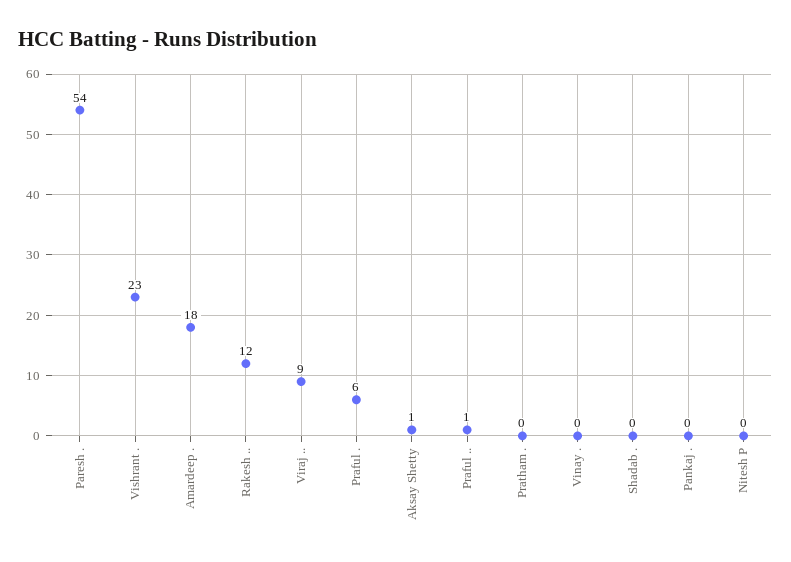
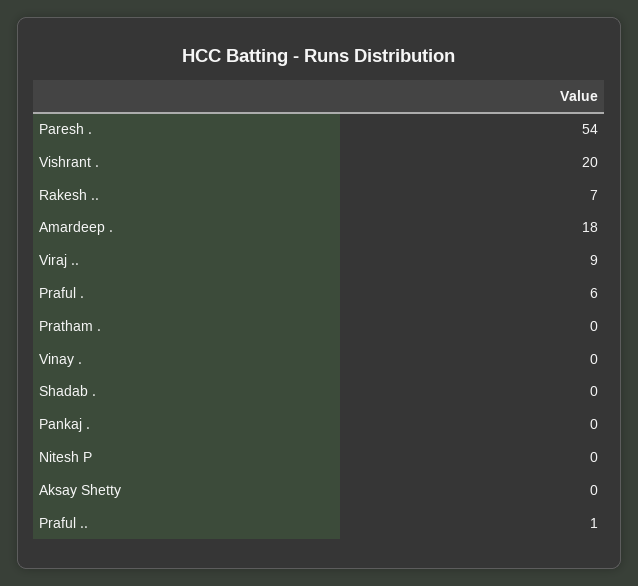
  {
    "Paresh .": 54,
-   "Vishrant .": 23,
+   "Vishrant .": 20,
    "Amardeep .": 18,
-   "Rakesh ..": 12,
+   "Rakesh ..": 7,
    "Viraj ..": 9,
    "Praful .": 6,
-   "Aksay Shetty": 1,
+   "Aksay Shetty": 0,
    "Praful ..": 1,
    "Pratham .": 0,
    "Vinay .": 0,
    "Shadab .": 0,
    "Pankaj .": 0,
    "Nitesh P": 0
  }

